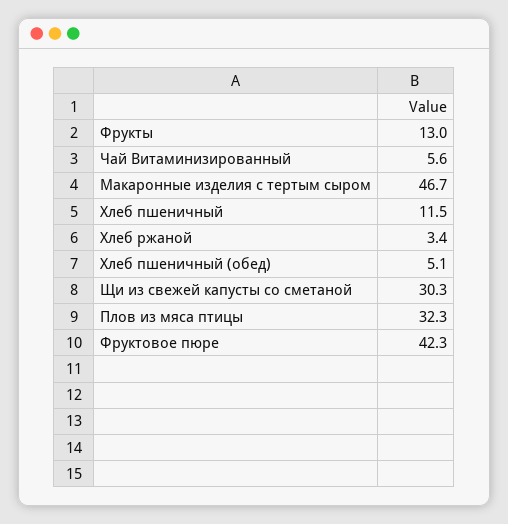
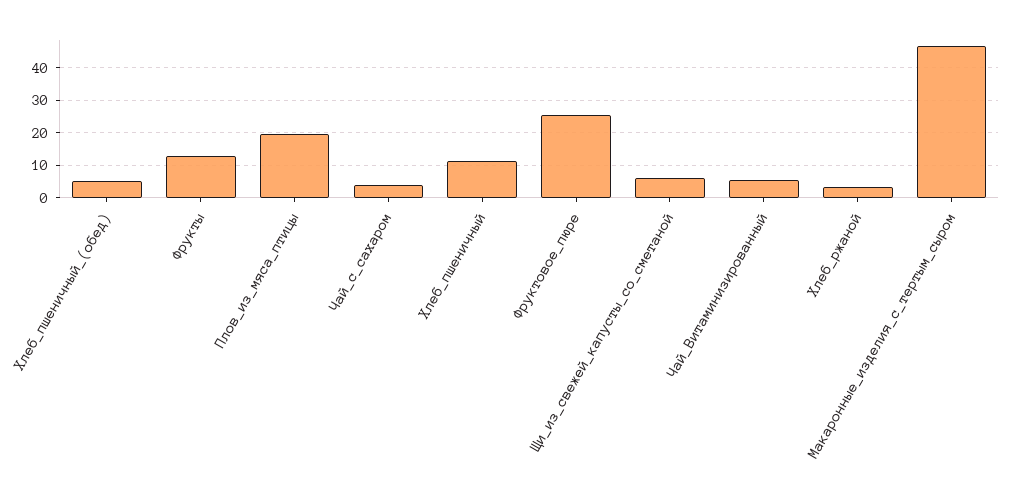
  {
    "Фрукты": 13,
    "Чай Витаминизированный": 5.6,
    "Макаронные изделия с тертым сыром": 46.7,
    "Хлеб пшеничный": 11.5,
    "Хлеб ржаной": 3.4,
    "Хлеб пшеничный (обед)": 5.1,
-   "Щи из свежей капусты со сметаной": 30.3,
+   "Щи из свежей капусты со сметаной": 6,
-   "Плов из мяса птицы": 32.3,
+   "Плов из мяса птицы": 20,
-   "Фруктовое пюре": 42.3
+   "Фруктовое пюре": 26,
+   "Чай_с_сахаром": 4
  }

